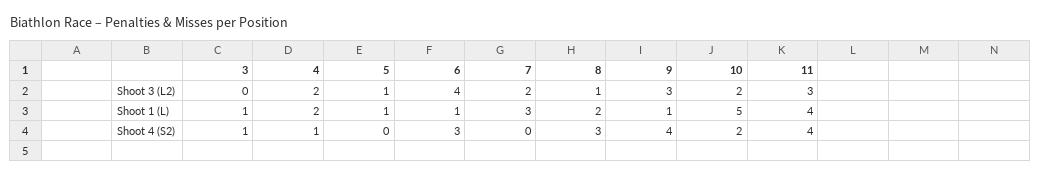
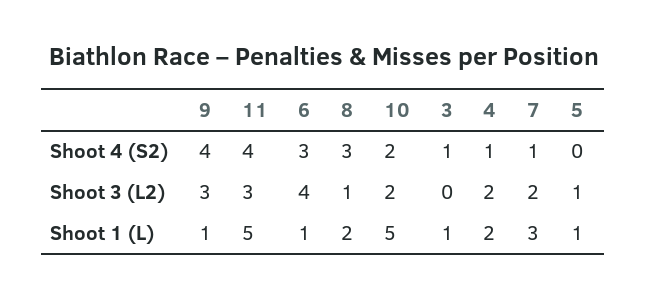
  {
    "3": {
      "Shoot 3 (L2)": 0,
      "Shoot 1 (L)": 1,
      "Shoot 4 (S2)": 1
    },
    "4": {
      "Shoot 3 (L2)": 2,
      "Shoot 1 (L)": 2,
      "Shoot 4 (S2)": 1
    },
    "5": {
      "Shoot 3 (L2)": 1,
      "Shoot 1 (L)": 1,
      "Shoot 4 (S2)": 0
    },
    "6": {
      "Shoot 3 (L2)": 4,
      "Shoot 1 (L)": 1,
      "Shoot 4 (S2)": 3
    },
    "7": {
      "Shoot 3 (L2)": 2,
      "Shoot 1 (L)": 3,
-     "Shoot 4 (S2)": 0
+     "Shoot 4 (S2)": 1
    },
    "8": {
      "Shoot 3 (L2)": 1,
      "Shoot 1 (L)": 2,
      "Shoot 4 (S2)": 3
    },
    "9": {
      "Shoot 3 (L2)": 3,
      "Shoot 1 (L)": 1,
      "Shoot 4 (S2)": 4
    },
    "10": {
      "Shoot 3 (L2)": 2,
      "Shoot 1 (L)": 5,
      "Shoot 4 (S2)": 2
    },
    "11": {
      "Shoot 3 (L2)": 3,
-     "Shoot 1 (L)": 4,
+     "Shoot 1 (L)": 5,
      "Shoot 4 (S2)": 4
    }
  }

